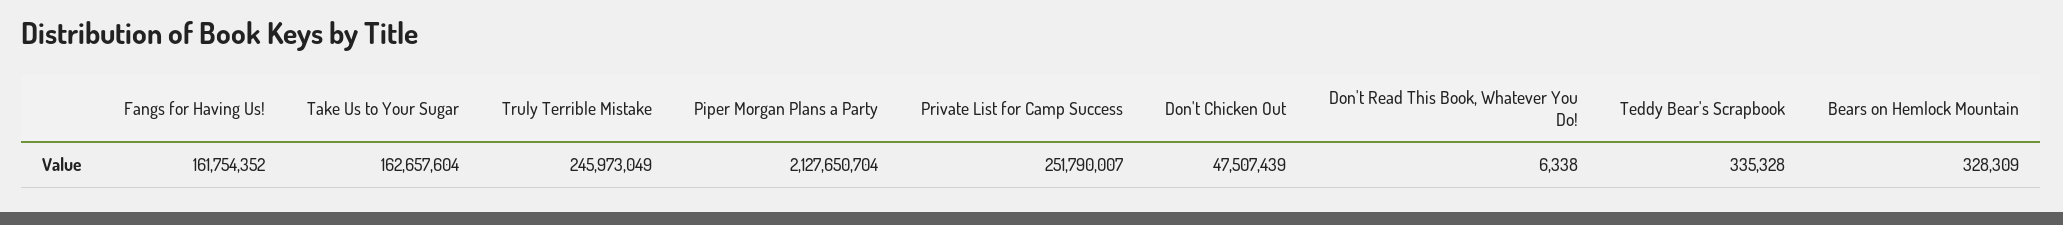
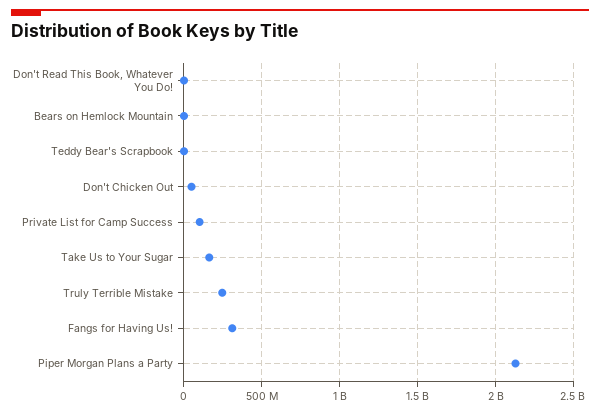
  {
-   "Fangs for Having Us!": 161754352,
+   "Fangs for Having Us!": 300000000,
    "Take Us to Your Sugar": 162657604,
    "Truly Terrible Mistake": 245973049,
    "Piper Morgan Plans a Party": 2127650704,
-   "Private List for Camp Success": 251790007,
+   "Private List for Camp Success": 100000000,
    "Don't Chicken Out": 47507439,
    "Don't Read This Book, Whatever You Do!": 6338,
    "Teddy Bear's Scrapbook": 335328,
    "Bears on Hemlock Mountain": 328309
  }

